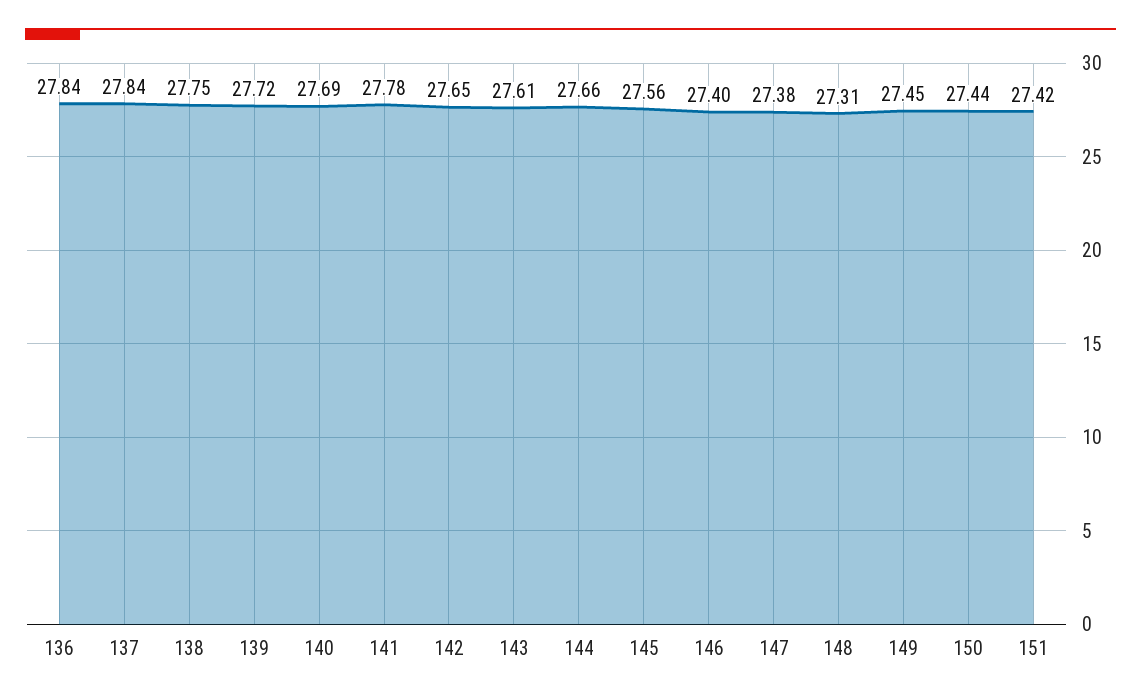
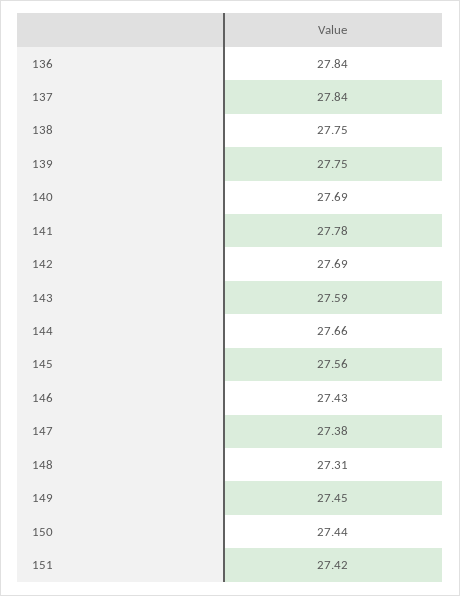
  {
    "136": 27.84,
    "137": 27.84,
    "138": 27.75,
-   "139": 27.72,
+   "139": 27.75,
    "140": 27.69,
    "141": 27.78,
-   "142": 27.65,
+   "142": 27.69,
-   "143": 27.61,
+   "143": 27.59,
    "144": 27.66,
    "145": 27.56,
-   "146": 27.4,
+   "146": 27.43,
    "147": 27.38,
    "148": 27.31,
    "149": 27.45,
    "150": 27.44,
    "151": 27.42
  }

